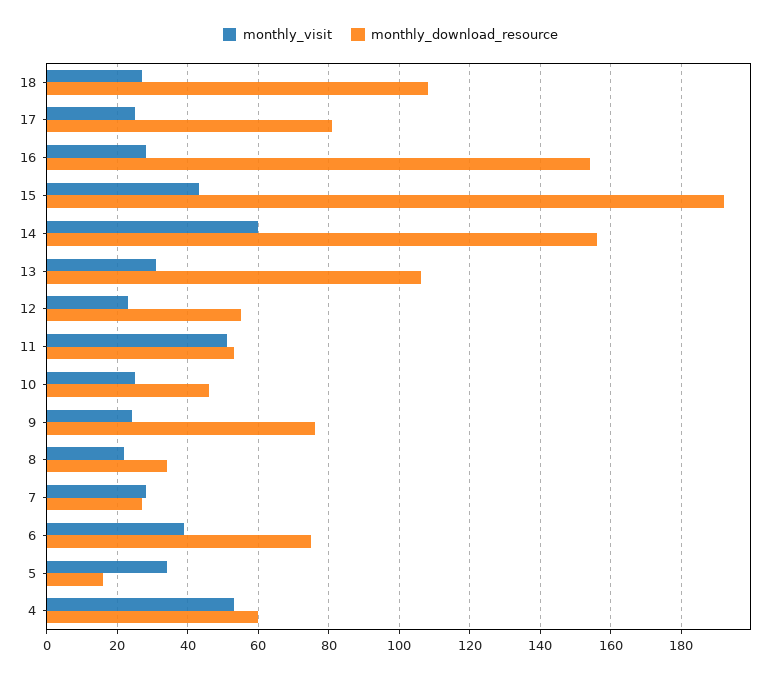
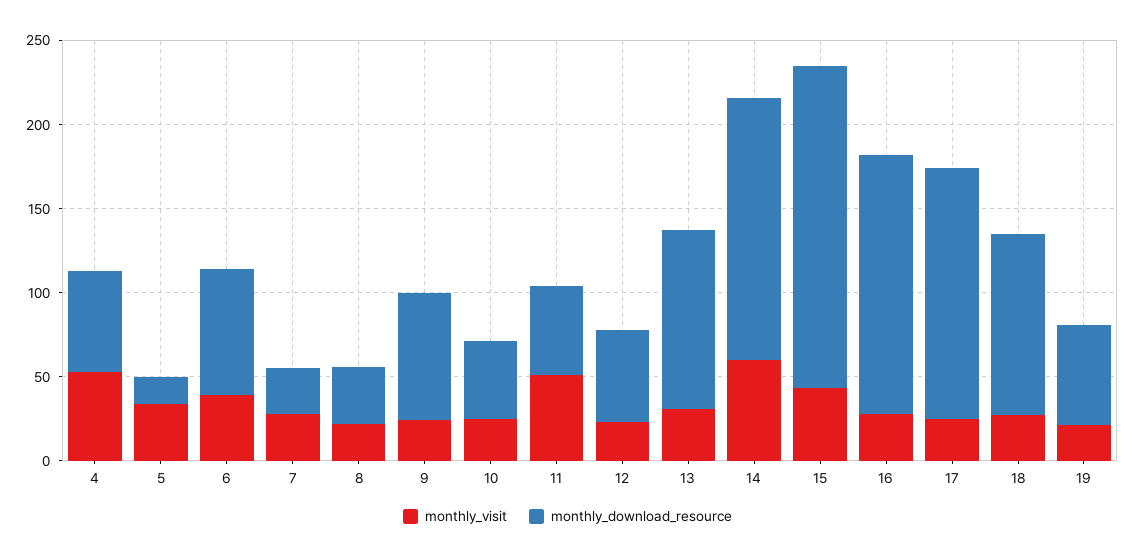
  {
    "monthly_visit": {
      "18": 25,
      "17": 25,
      "16": 30,
      "15": 45,
      "14": 60,
      "13": 30,
      "12": 25,
      "11": 50,
      "10": 25,
      "9": 25,
      "8": 20,
      "7": 30,
      "6": 40,
      "5": 35,
-     "4": 55
+     "4": 55,
+     "19": 20
    },
    "monthly_download_resource": {
      "18": 110,
-     "17": 80,
+     "17": 150,
      "16": 155,
      "15": 190,
      "14": 155,
      "13": 105,
      "12": 55,
      "11": 55,
      "10": 45,
      "9": 75,
      "8": 35,
      "7": 25,
      "6": 75,
      "5": 15,
-     "4": 60
+     "4": 60,
+     "19": 60
    }
  }

